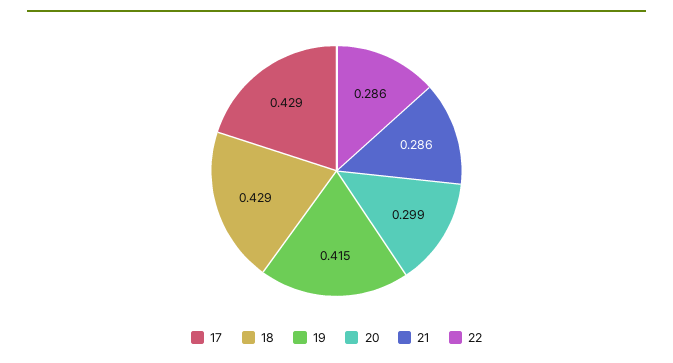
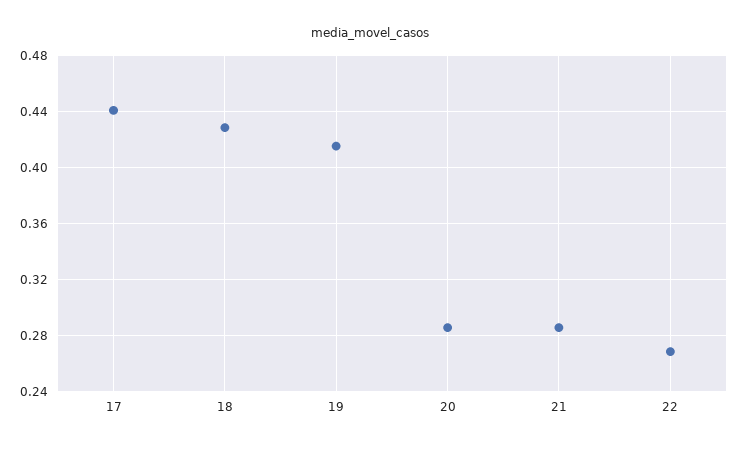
  {
-   "17": 0.429,
+   "17": 0.44,
    "18": 0.429,
    "19": 0.415,
-   "20": 0.299,
+   "20": 0.285,
    "21": 0.286,
-   "22": 0.286
+   "22": 0.27
  }

